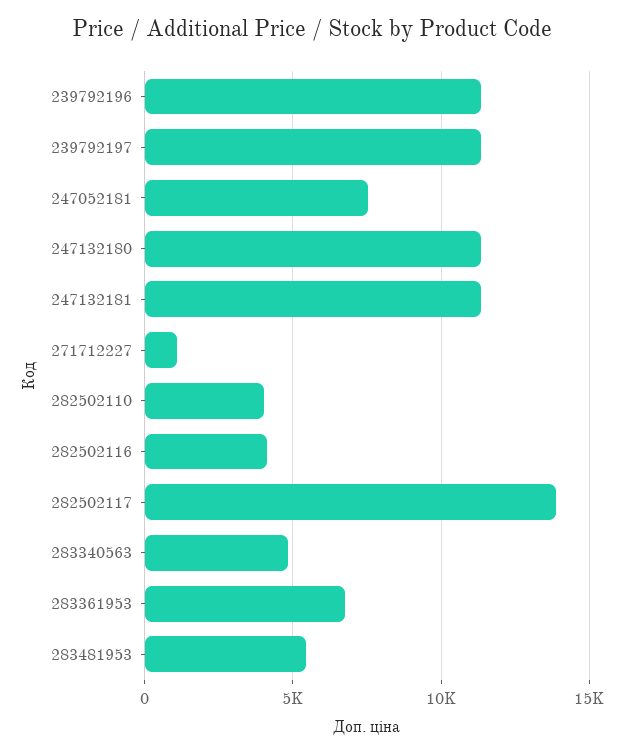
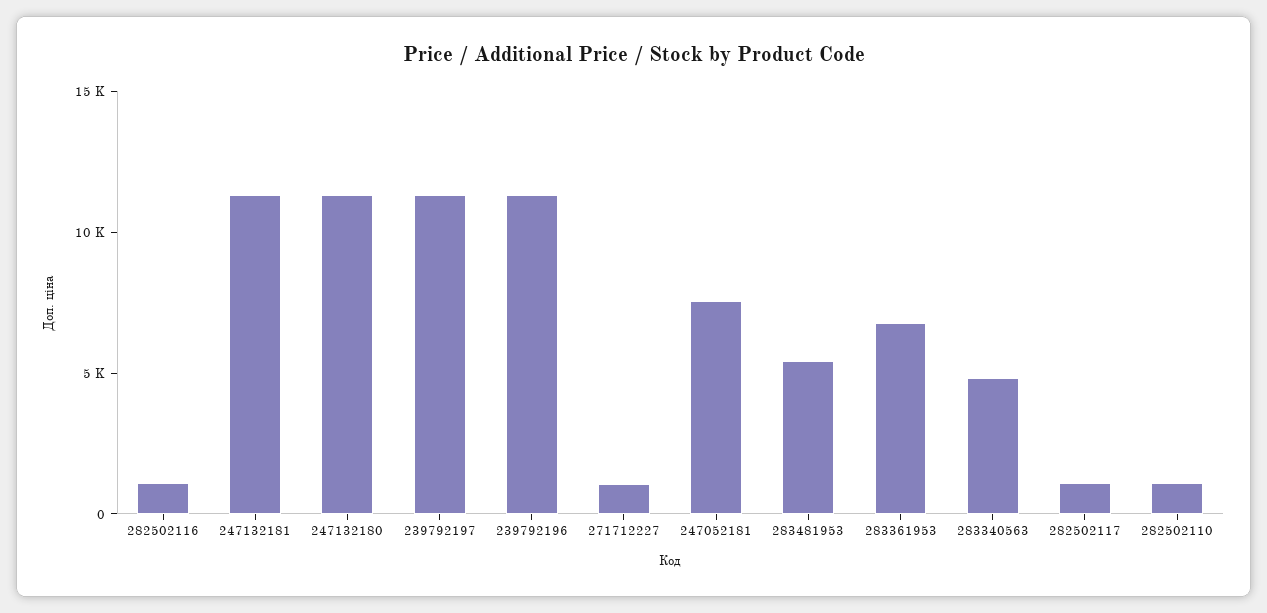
  {
    "239792196": 11500,
    "239792197": 11500,
    "247052181": 7500,
    "247132180": 11500,
    "247132181": 11500,
    "271712227": 1000,
-   "282502110": 4000,
+   "282502110": 1000,
-   "282502116": 4000,
+   "282502116": 1000,
-   "282502117": 14000,
+   "282502117": 1000,
    "283340563": 5000,
    "283361953": 7000,
    "283481953": 5500
  }

